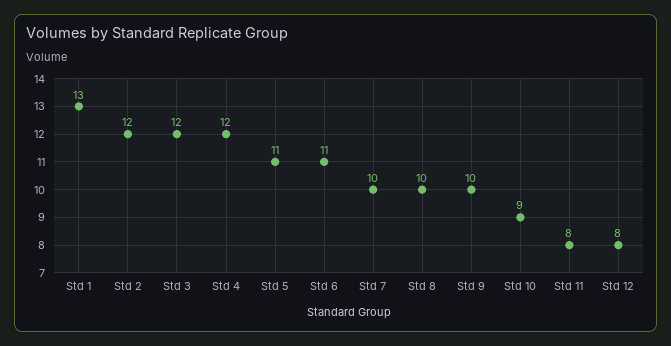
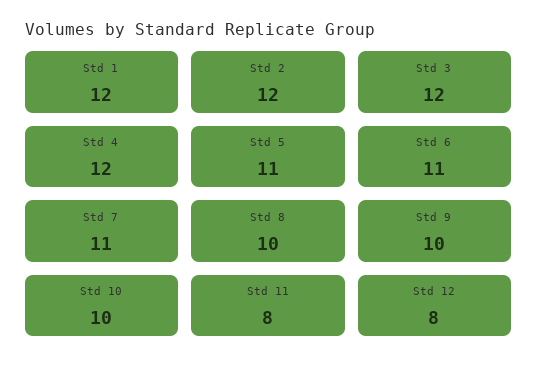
  {
-   "Std 1": 13,
+   "Std 1": 12,
    "Std 2": 12,
    "Std 3": 12,
    "Std 4": 12,
    "Std 5": 11,
    "Std 6": 11,
-   "Std 7": 10,
+   "Std 7": 11,
    "Std 8": 10,
    "Std 9": 10,
-   "Std 10": 9,
+   "Std 10": 10,
    "Std 11": 8,
    "Std 12": 8
  }

